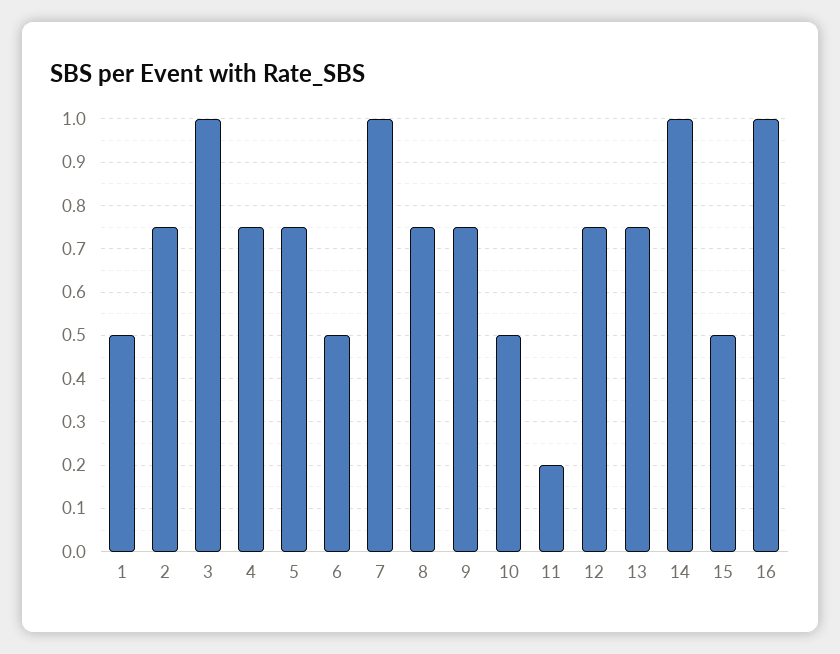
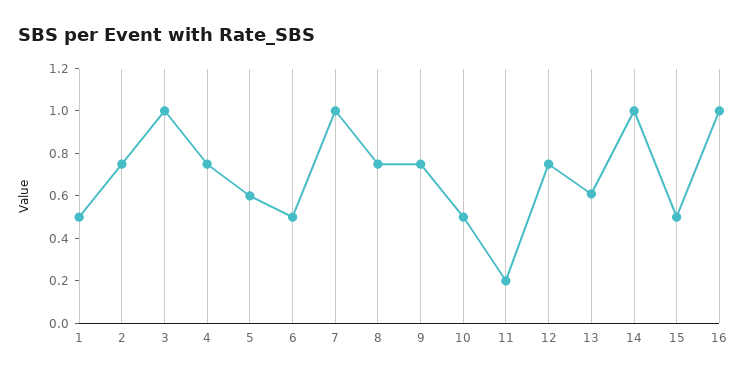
  {
    "1": 0.5,
    "2": 0.75,
    "3": 1,
    "4": 0.75,
-   "5": 0.75,
+   "5": 0.6,
    "6": 0.5,
    "7": 1,
    "8": 0.75,
    "9": 0.75,
    "10": 0.5,
    "11": 0.2,
    "12": 0.75,
-   "13": 0.75,
+   "13": 0.6,
    "14": 1,
    "15": 0.5,
    "16": 1
  }

